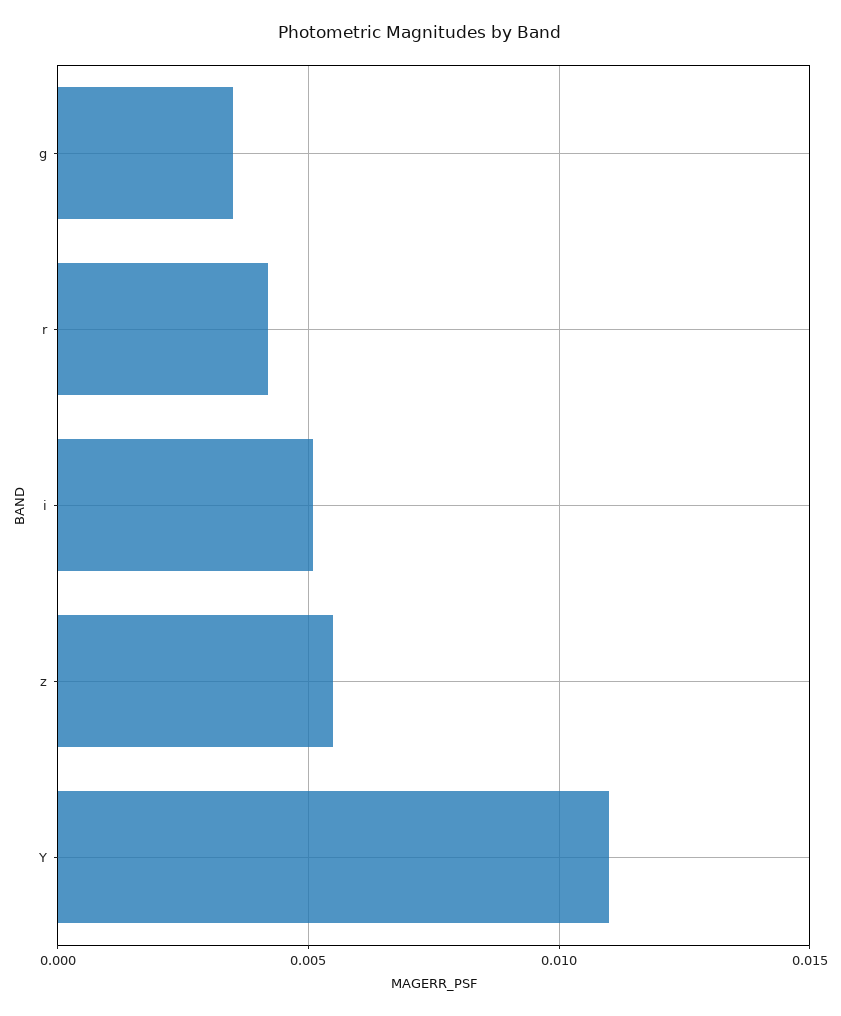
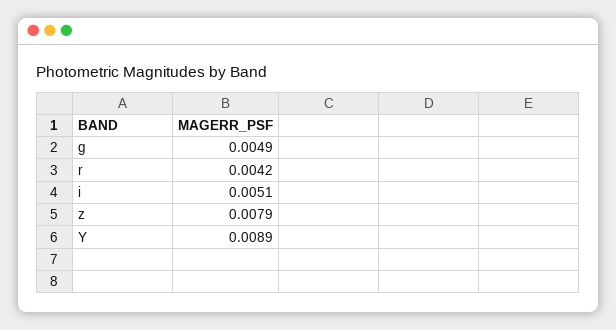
  {
-   "g": 0.0035,
+   "g": 0.0049,
    "r": 0.0042,
    "i": 0.0051,
-   "z": 0.0055,
+   "z": 0.0079,
-   "Y": 0.011
+   "Y": 0.0089
  }

